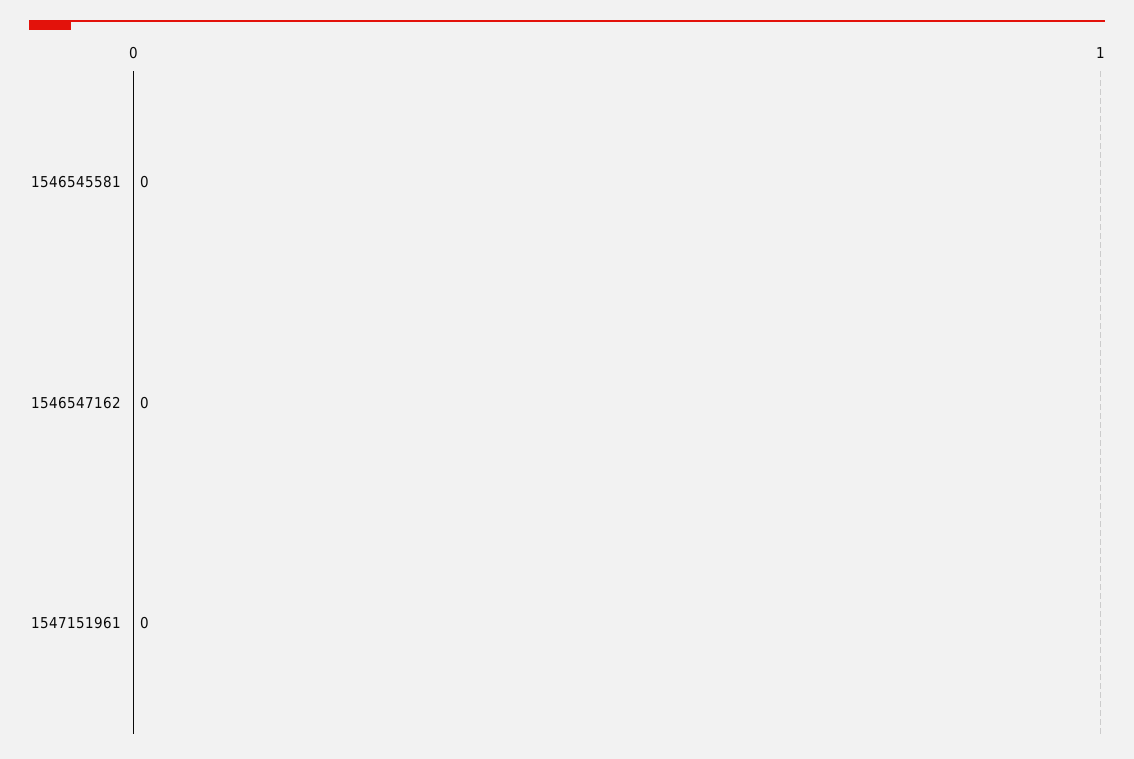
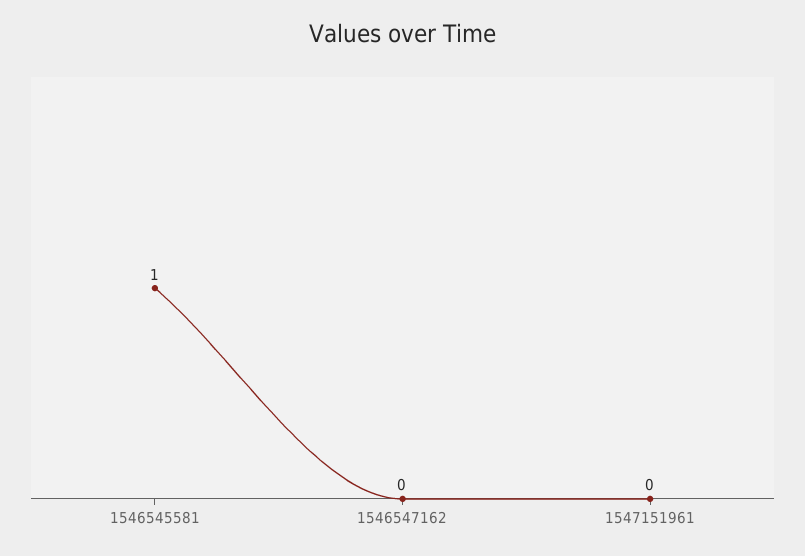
  {
-   "1546545581": 0,
+   "1546545581": 1,
    "1546547162": 0,
    "1547151961": 0
  }

